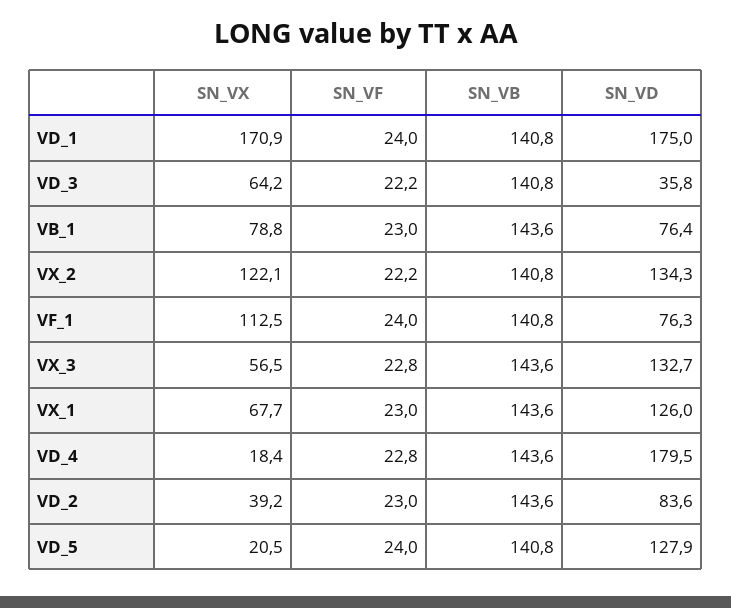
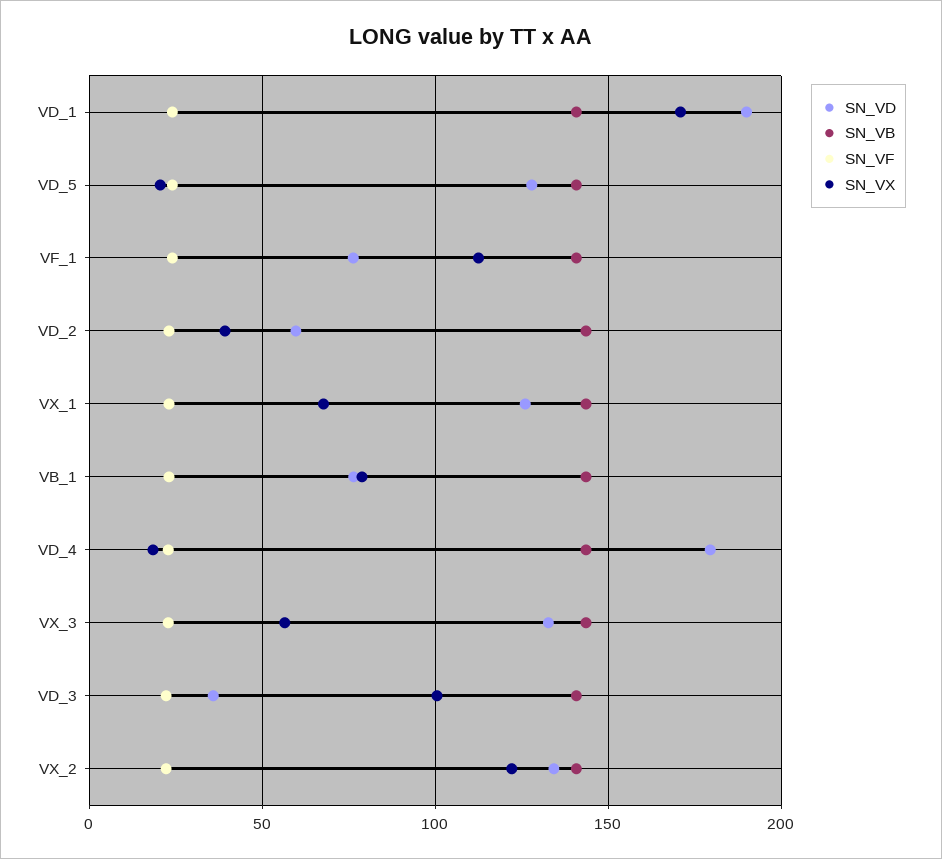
  {
    "SN_VX": {
      "VD_1": 170.9,
-     "VD_3": 64.2,
+     "VD_3": 100,
      "VB_1": 78.8,
      "VX_2": 122.1,
      "VF_1": 112.5,
      "VX_3": 56.5,
      "VX_1": 67.7,
      "VD_4": 18.4,
      "VD_2": 39.2,
      "VD_5": 20.5
    },
    "SN_VF": {
      "VD_1": 24,
      "VD_3": 22.2,
      "VB_1": 23,
      "VX_2": 22.2,
      "VF_1": 24,
      "VX_3": 22.8,
      "VX_1": 23,
      "VD_4": 22.8,
      "VD_2": 23,
      "VD_5": 24
    },
    "SN_VB": {
      "VD_1": 140.8,
      "VD_3": 140.8,
      "VB_1": 143.6,
      "VX_2": 140.8,
      "VF_1": 140.8,
      "VX_3": 143.6,
      "VX_1": 143.6,
      "VD_4": 143.6,
      "VD_2": 143.6,
      "VD_5": 140.8
    },
    "SN_VD": {
-     "VD_1": 175,
+     "VD_1": 190,
      "VD_3": 35.8,
      "VB_1": 76.4,
      "VX_2": 134.3,
      "VF_1": 76.3,
      "VX_3": 132.7,
      "VX_1": 126,
      "VD_4": 179.5,
-     "VD_2": 83.6,
+     "VD_2": 60,
      "VD_5": 127.9
    }
  }

